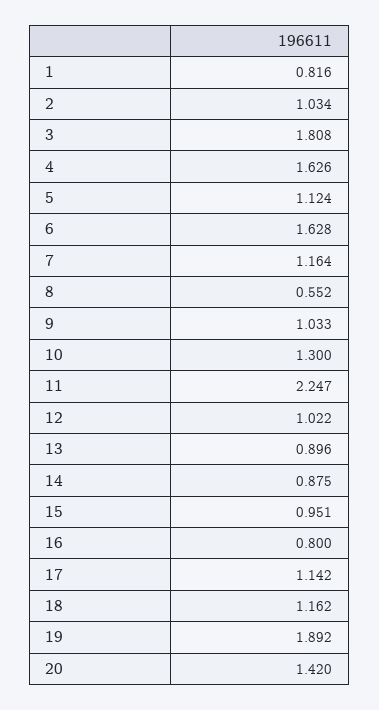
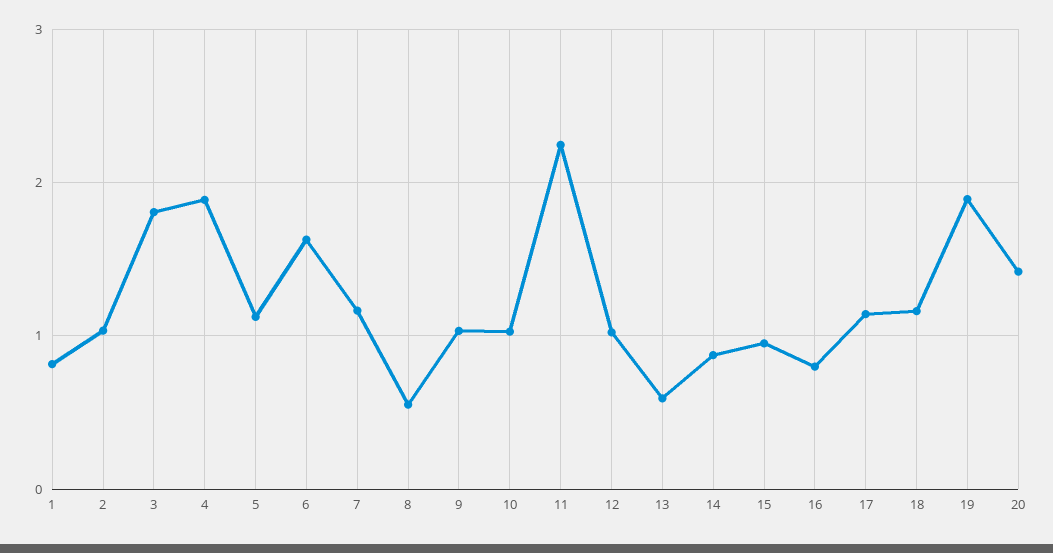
  {
    "1": 0.816,
    "2": 1.034,
    "3": 1.808,
-   "4": 1.626,
+   "4": 1.9,
    "5": 1.124,
    "6": 1.628,
    "7": 1.164,
    "8": 0.552,
    "9": 1.033,
-   "10": 1.3,
+   "10": 1,
    "11": 2.247,
    "12": 1.022,
-   "13": 0.896,
+   "13": 0.6,
    "14": 0.875,
    "15": 0.951,
    "16": 0.8,
    "17": 1.142,
    "18": 1.162,
    "19": 1.892,
    "20": 1.42
  }

